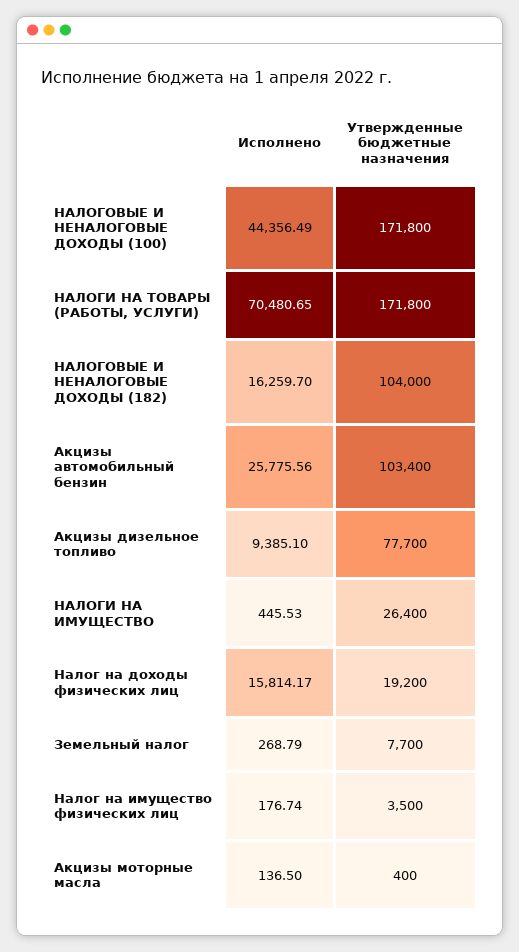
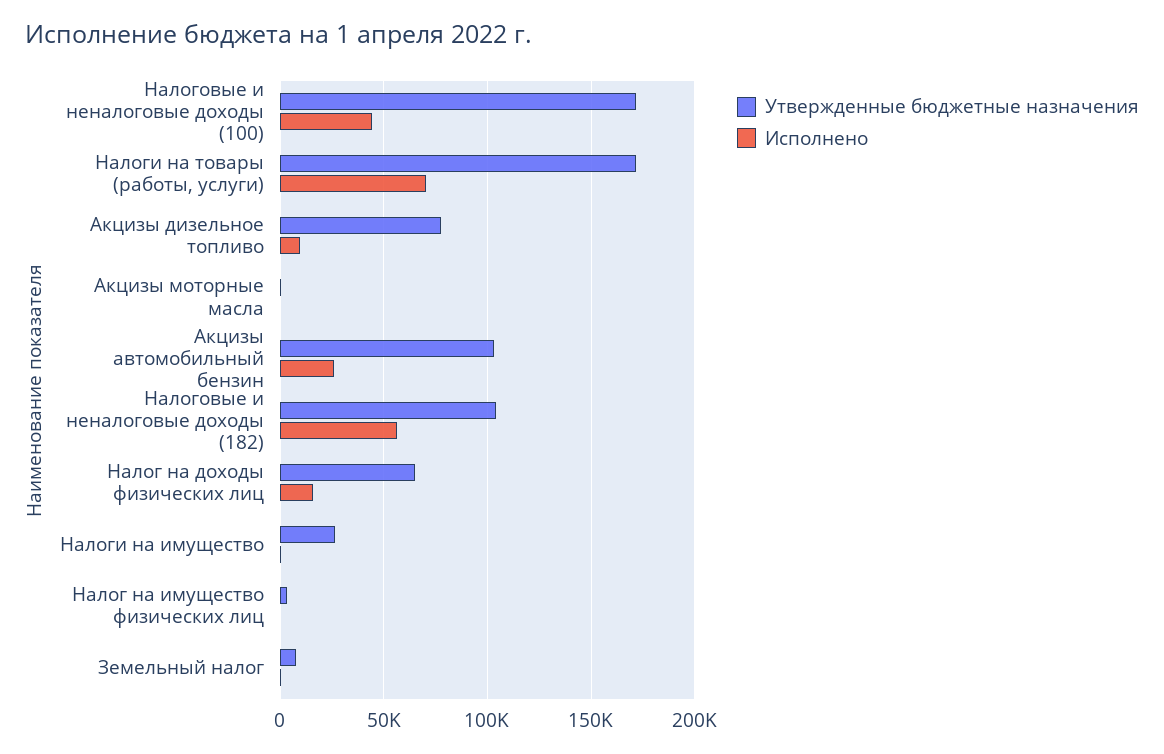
  {
    "Исполнено": {
      "НАЛОГОВЫЕ И НЕНАЛОГОВЫЕ ДОХОДЫ (100)": 44356.49,
      "НАЛОГИ НА ТОВАРЫ (РАБОТЫ, УСЛУГИ)": 70480.65,
-     "НАЛОГОВЫЕ И НЕНАЛОГОВЫЕ ДОХОДЫ (182)": 16259.7,
+     "НАЛОГОВЫЕ И НЕНАЛОГОВЫЕ ДОХОДЫ (182)": 55000,
      "Акцизы автомобильный бензин": 25775.56,
      "Акцизы дизельное топливо": 9385.1,
      "НАЛОГИ НА ИМУЩЕСТВО": 445.53,
      "Налог на доходы физических лиц": 15814.17,
      "Земельный налог": 268.79,
      "Налог на имущество физических лиц": 176.74,
      "Акцизы моторные масла": 136.5
    },
    "Утвержденные бюджетные назначения": {
      "НАЛОГОВЫЕ И НЕНАЛОГОВЫЕ ДОХОДЫ (100)": 171800,
      "НАЛОГИ НА ТОВАРЫ (РАБОТЫ, УСЛУГИ)": 171800,
      "НАЛОГОВЫЕ И НЕНАЛОГОВЫЕ ДОХОДЫ (182)": 104000,
      "Акцизы автомобильный бензин": 103400,
      "Акцизы дизельное топливо": 77700,
      "НАЛОГИ НА ИМУЩЕСТВО": 26400,
-     "Налог на доходы физических лиц": 19200,
+     "Налог на доходы физических лиц": 65000,
      "Земельный налог": 7700,
      "Налог на имущество физических лиц": 3500,
      "Акцизы моторные масла": 400
    }
  }

